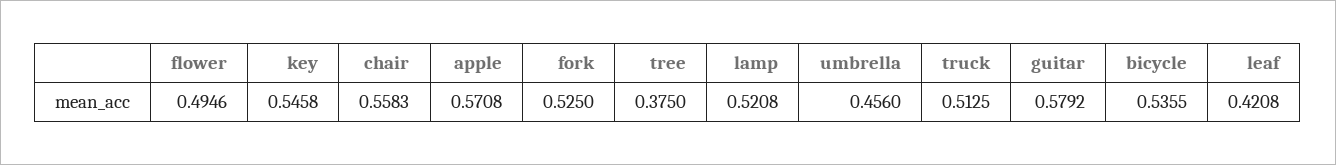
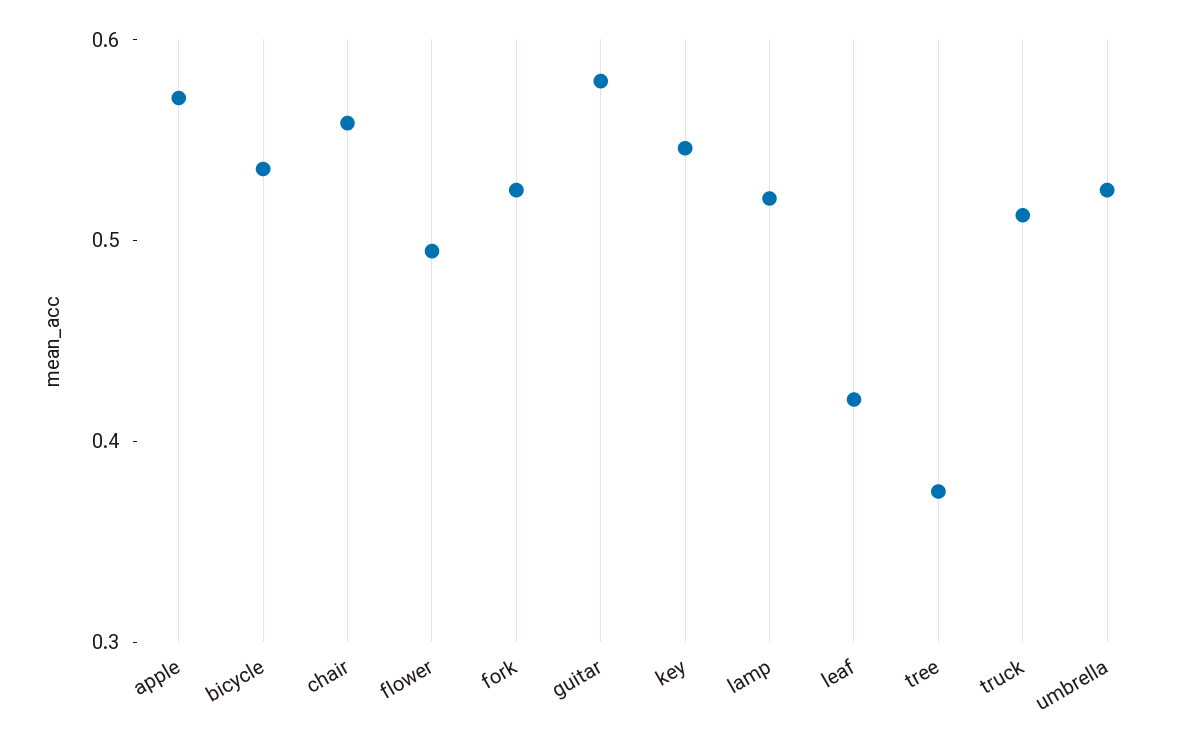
  {
    "flower": 0.4946,
    "key": 0.5458,
    "chair": 0.5583,
    "apple": 0.5708,
    "fork": 0.525,
    "tree": 0.375,
    "lamp": 0.5208,
-   "umbrella": 0.456,
+   "umbrella": 0.52,
    "truck": 0.5125,
    "guitar": 0.5792,
    "bicycle": 0.5355,
    "leaf": 0.4208
  }

